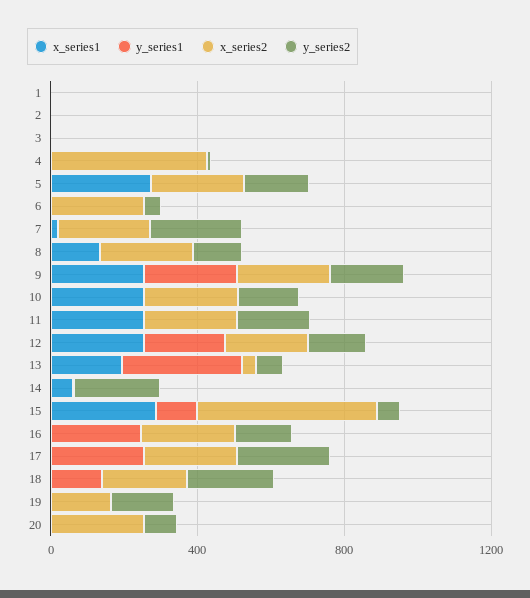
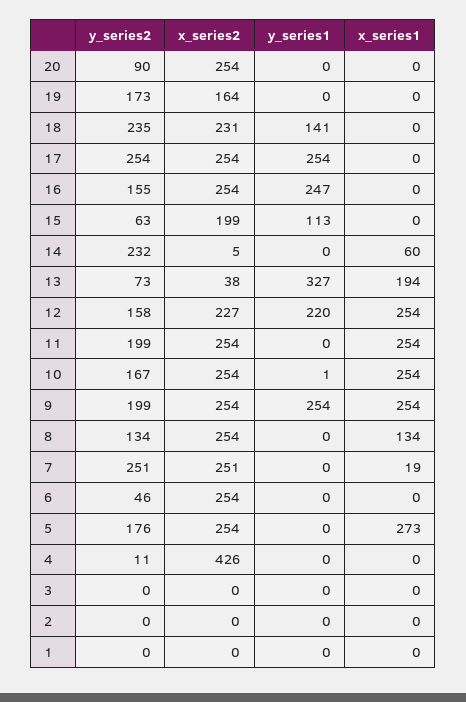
  {
    "x_series1": {
      "1": 0,
      "2": 0,
      "3": 0,
      "4": 0,
      "5": 273,
      "6": 0,
      "7": 19,
      "8": 134,
      "9": 254,
      "10": 254,
      "11": 254,
      "12": 254,
      "13": 194,
      "14": 60,
-     "15": 300,
+     "15": 0,
      "16": 0,
      "17": 0,
      "18": 0,
      "19": 0,
      "20": 0
    },
    "y_series1": {
      "1": 0,
      "2": 0,
      "3": 0,
      "4": 0,
      "5": 0,
      "6": 0,
      "7": 0,
      "8": 0,
      "9": 254,
      "10": 1,
      "11": 0,
      "12": 220,
      "13": 327,
      "14": 0,
      "15": 113,
      "16": 247,
      "17": 254,
      "18": 141,
      "19": 0,
      "20": 0
    },
    "x_series2": {
      "1": 0,
      "2": 0,
      "3": 0,
      "4": 426,
      "5": 254,
      "6": 254,
      "7": 251,
      "8": 254,
      "9": 254,
      "10": 254,
      "11": 254,
      "12": 227,
      "13": 38,
      "14": 5,
-     "15": 500,
+     "15": 199,
      "16": 254,
      "17": 254,
      "18": 231,
      "19": 164,
      "20": 254
    },
    "y_series2": {
      "1": 0,
      "2": 0,
      "3": 0,
      "4": 11,
      "5": 176,
      "6": 46,
      "7": 251,
      "8": 134,
      "9": 199,
      "10": 167,
      "11": 199,
      "12": 158,
      "13": 73,
      "14": 232,
      "15": 63,
      "16": 155,
      "17": 254,
      "18": 235,
      "19": 173,
      "20": 90
    }
  }

